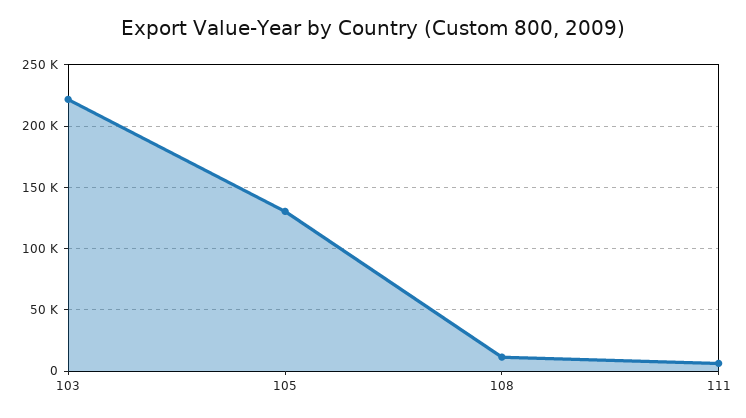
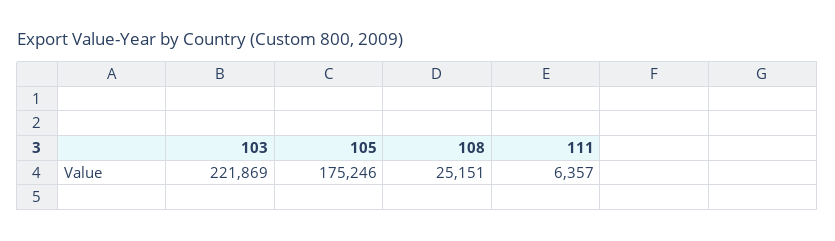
  {
    "103": 221869,
-   "105": 130000,
+   "105": 175246,
-   "108": 10000,
+   "108": 25151,
    "111": 6357
  }

